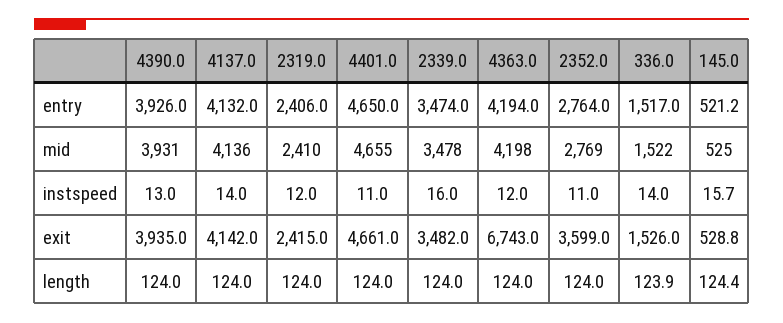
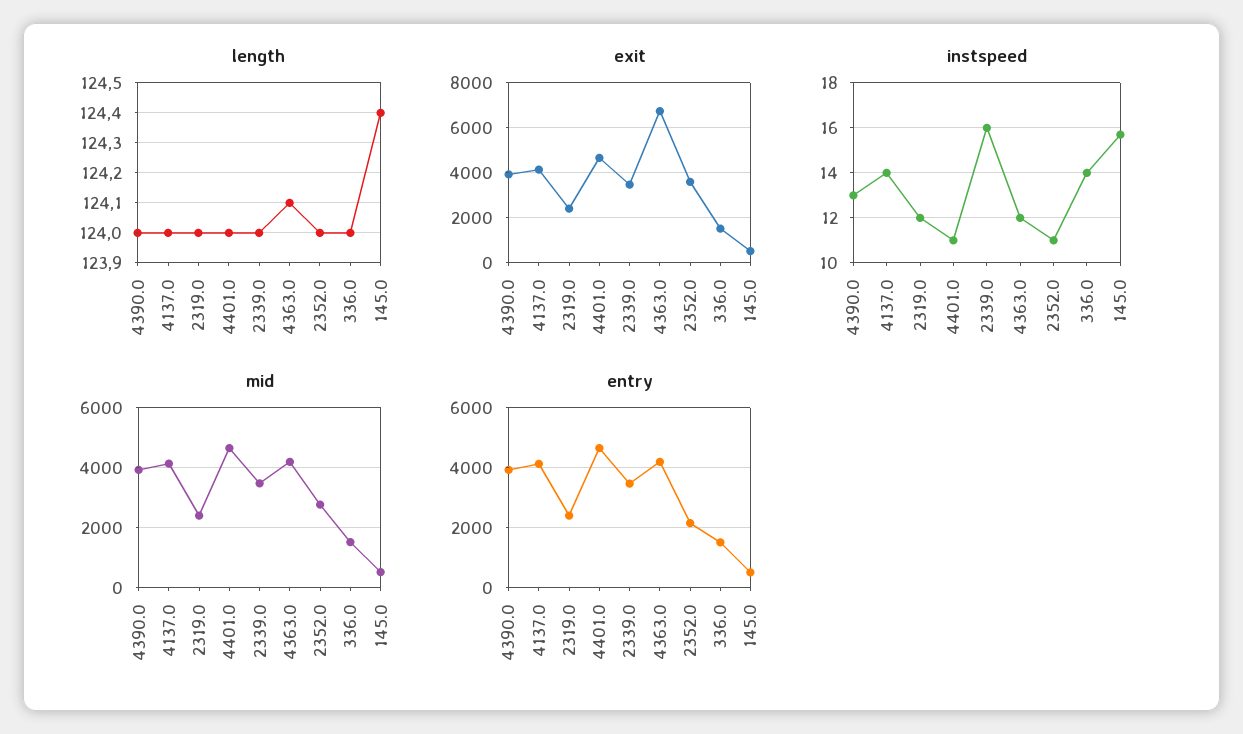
  {
    "entry": {
      "4390.0": 3926,
      "4137.0": 4132,
      "2319.0": 2406,
      "4401.0": 4650,
      "2339.0": 3474,
      "4363.0": 4194,
-     "2352.0": 2764,
+     "2352.0": 2200,
      "336.0": 1517,
      "145.0": 521.2
    },
    "mid": {
      "4390.0": 3931,
      "4137.0": 4136,
      "2319.0": 2410,
      "4401.0": 4655,
      "2339.0": 3478,
      "4363.0": 4198,
      "2352.0": 2769,
      "336.0": 1522,
      "145.0": 525
    },
    "instspeed": {
      "4390.0": 13,
      "4137.0": 14,
      "2319.0": 12,
      "4401.0": 11,
      "2339.0": 16,
      "4363.0": 12,
      "2352.0": 11,
      "336.0": 14,
      "145.0": 15.7
    },
    "exit": {
      "4390.0": 3935,
      "4137.0": 4142,
      "2319.0": 2415,
      "4401.0": 4661,
      "2339.0": 3482,
      "4363.0": 6743,
      "2352.0": 3599,
      "336.0": 1526,
      "145.0": 528.8
    },
    "length": {
      "4390.0": 124,
      "4137.0": 124,
      "2319.0": 124,
      "4401.0": 124,
      "2339.0": 124,
-     "4363.0": 124,
+     "4363.0": 124.1,
      "2352.0": 124,
-     "336.0": 123.9,
+     "336.0": 124,
      "145.0": 124.4
    }
  }

